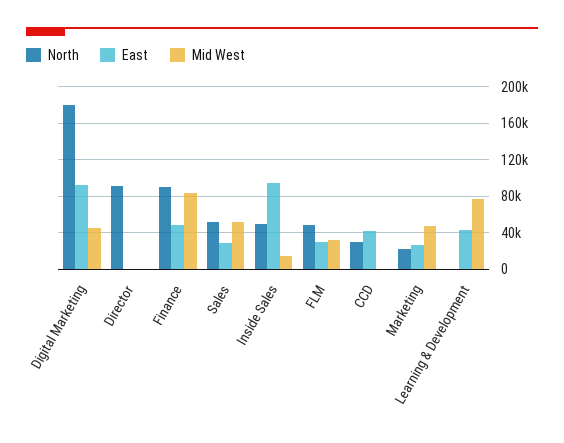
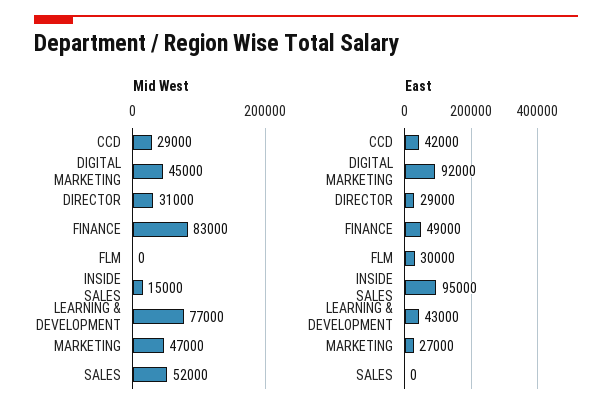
  {
-   "North": {
-     "Digital Marketing": 180000,
-     "Director": 90000,
-     "Finance": 90000,
-     "Sales": 50000,
-     "Inside Sales": 50000,
-     "FLM": 50000,
-     "CCD": 30000,
-     "Marketing": 20000,
-     "Learning & Development": 0
-   },
    "East": {
      "Digital Marketing": 92000,
-     "Director": 0,
+     "Director": 29000,
      "Finance": 49000,
-     "Sales": 30000,
+     "Sales": 0,
      "Inside Sales": 95000,
      "FLM": 30000,
      "CCD": 42000,
      "Marketing": 27000,
      "Learning & Development": 43000
    },
    "Mid West": {
      "Digital Marketing": 45000,
-     "Director": 0,
+     "Director": 31000,
      "Finance": 83000,
      "Sales": 52000,
      "Inside Sales": 15000,
-     "FLM": 30000,
+     "FLM": 0,
-     "CCD": 0,
+     "CCD": 29000,
      "Marketing": 47000,
      "Learning & Development": 77000
    }
  }

